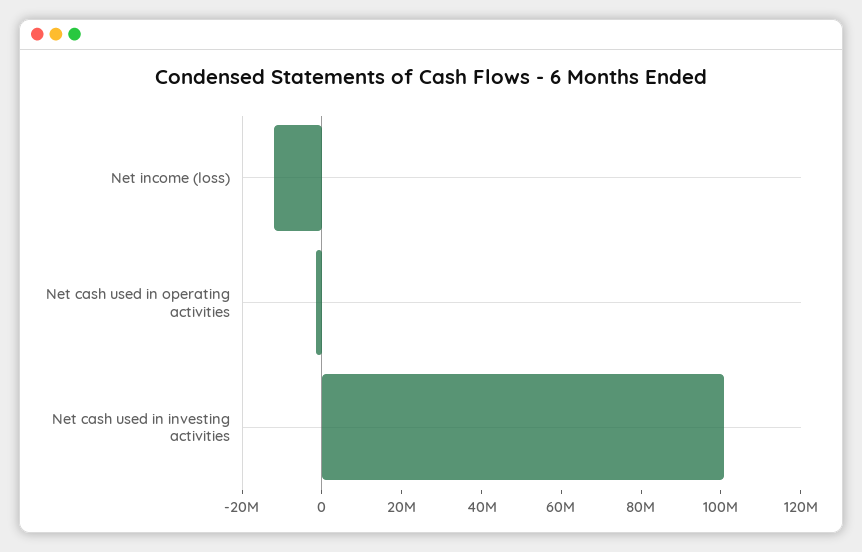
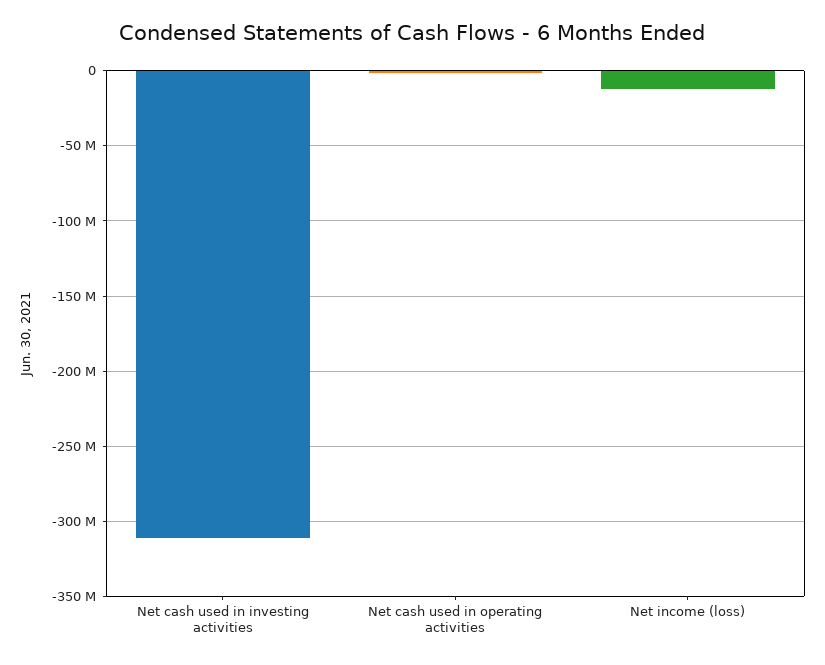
  {
    "Net income (loss)": -10000000,
    "Net cash used in operating activities": 0,
-   "Net cash used in investing activities": 100000000
+   "Net cash used in investing activities": -310000000
  }

